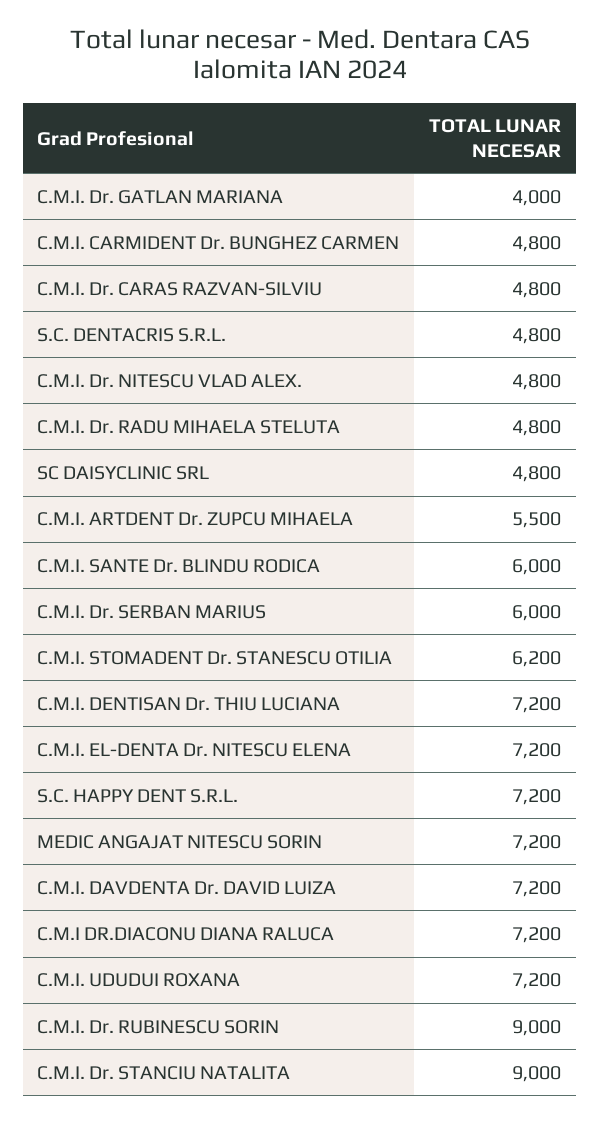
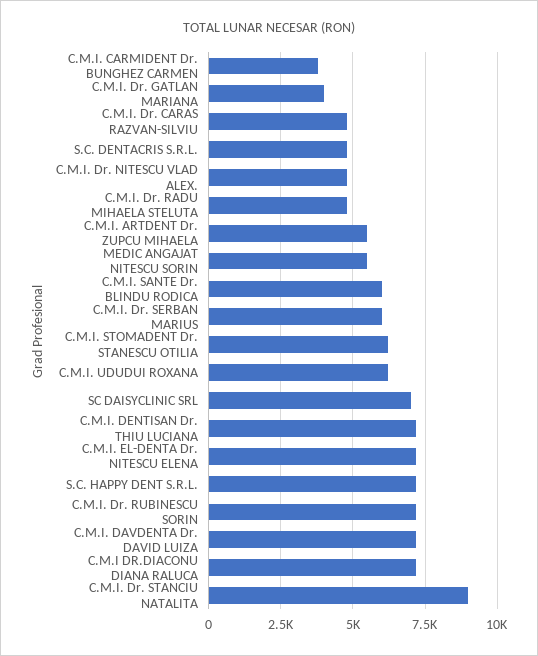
  {
    "C.M.I. Dr. GATLAN MARIANA": 4000,
-   "C.M.I. CARMIDENT Dr. BUNGHEZ CARMEN": 4800,
+   "C.M.I. CARMIDENT Dr. BUNGHEZ CARMEN": 3750,
    "C.M.I. Dr. CARAS RAZVAN-SILVIU": 4800,
    "S.C. DENTACRIS S.R.L.": 4800,
    "C.M.I. Dr. NITESCU VLAD ALEX.": 4800,
    "C.M.I. Dr. RADU MIHAELA STELUTA": 4800,
-   "SC DAISYCLINIC SRL": 4800,
+   "SC DAISYCLINIC SRL": 7000,
    "C.M.I. ARTDENT Dr. ZUPCU MIHAELA": 5500,
    "C.M.I. SANTE Dr. BLINDU RODICA": 6000,
    "C.M.I. Dr. SERBAN MARIUS": 6000,
    "C.M.I. STOMADENT Dr. STANESCU OTILIA": 6200,
    "C.M.I. DENTISAN Dr. THIU LUCIANA": 7200,
    "C.M.I. EL-DENTA Dr. NITESCU ELENA": 7200,
    "S.C. HAPPY DENT S.R.L.": 7200,
-   "MEDIC ANGAJAT NITESCU SORIN": 7200,
+   "MEDIC ANGAJAT NITESCU SORIN": 5500,
    "C.M.I. DAVDENTA Dr. DAVID LUIZA": 7200,
    "C.M.I DR.DIACONU DIANA RALUCA": 7200,
-   "C.M.I. UDUDUI ROXANA": 7200,
+   "C.M.I. UDUDUI ROXANA": 6250,
-   "C.M.I. Dr. RUBINESCU SORIN": 9000,
+   "C.M.I. Dr. RUBINESCU SORIN": 7250,
    "C.M.I. Dr. STANCIU NATALITA": 9000
  }

